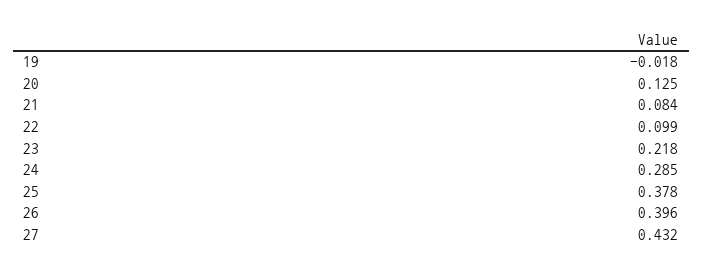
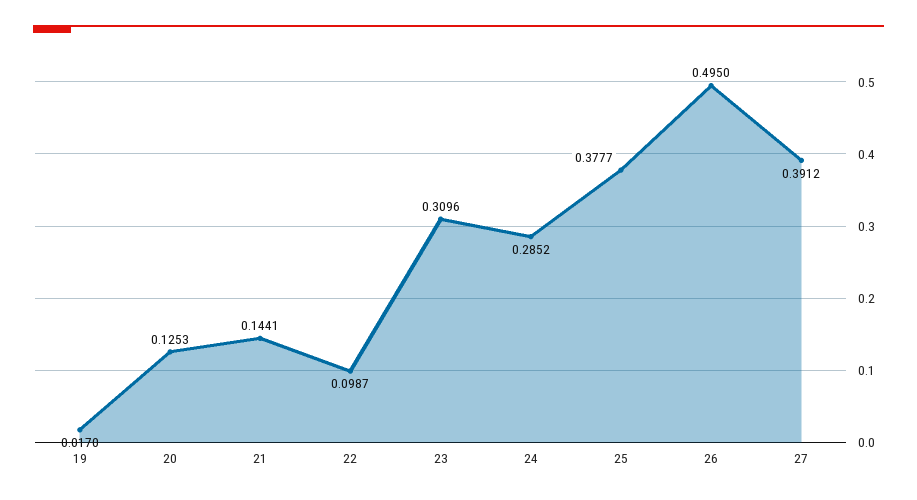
  {
-   "19": -0.018,
+   "19": 0.017,
    "20": 0.1253,
-   "21": 0.084,
+   "21": 0.1441,
    "22": 0.0987,
-   "23": 0.218,
+   "23": 0.3096,
    "24": 0.2852,
    "25": 0.3777,
-   "26": 0.396,
+   "26": 0.495,
-   "27": 0.432
+   "27": 0.3912
  }

